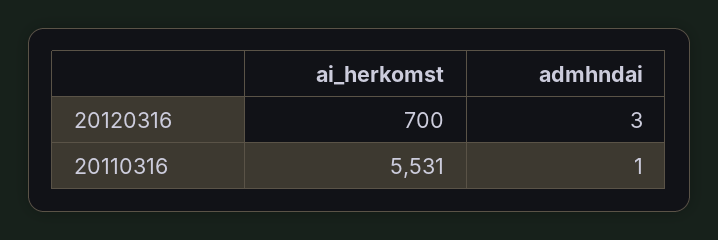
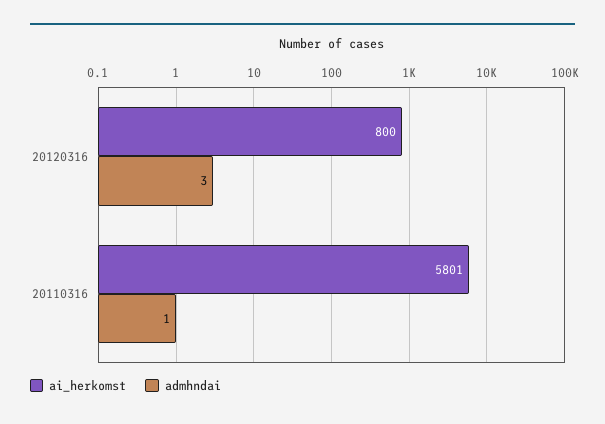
  {
    "ai_herkomst": {
-     "20120316": 700,
+     "20120316": 800,
-     "20110316": 5531
+     "20110316": 5801
    },
    "admhndai": {
      "20120316": 3,
      "20110316": 1
    }
  }

